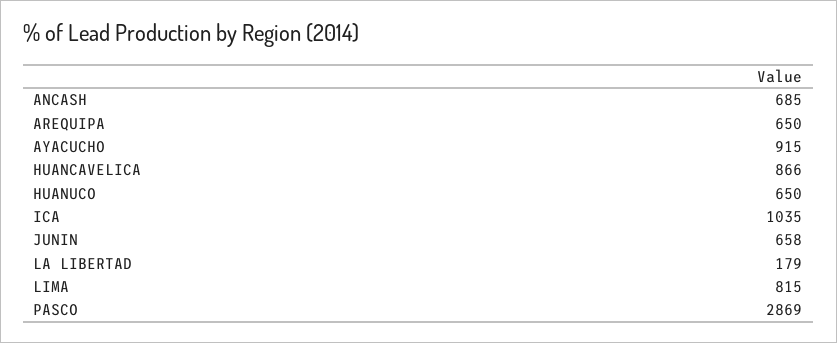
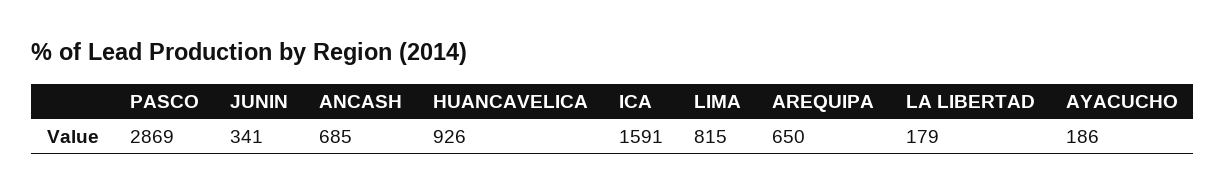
  {
    "ANCASH": 685,
    "AREQUIPA": 650,
-   "AYACUCHO": 915,
+   "AYACUCHO": 186,
-   "HUANCAVELICA": 866,
+   "HUANCAVELICA": 926,
-   "HUANUCO": 650,
-   "ICA": 1035,
+   "ICA": 1591,
-   "JUNIN": 658,
+   "JUNIN": 341,
    "LA LIBERTAD": 179,
    "LIMA": 815,
    "PASCO": 2869
  }

